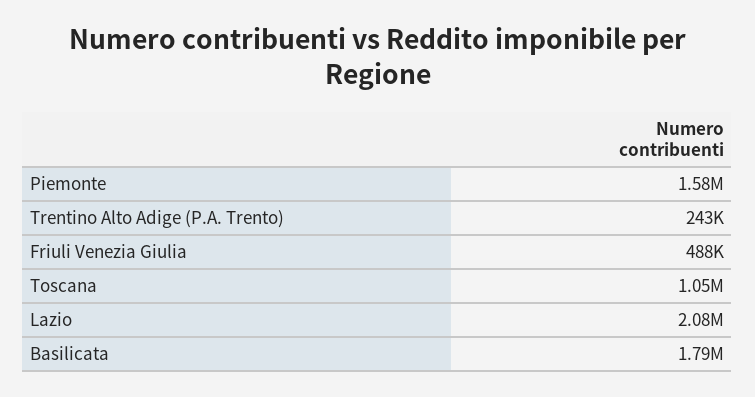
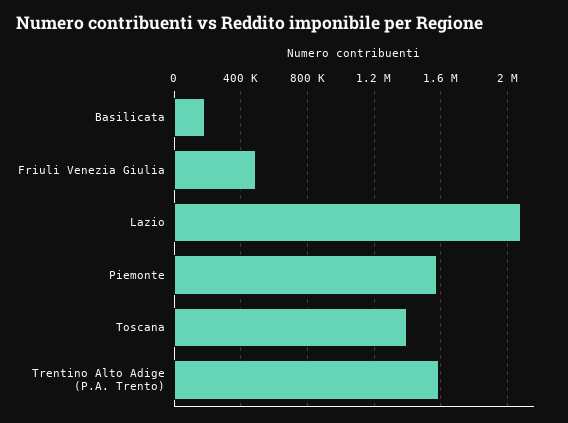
  {
    "Piemonte": 1580000,
-   "Trentino Alto Adige (P.A. Trento)": 243000,
+   "Trentino Alto Adige (P.A. Trento)": 1600000,
    "Friuli Venezia Giulia": 488000,
-   "Toscana": 1050000,
+   "Toscana": 1400000,
    "Lazio": 2080000,
-   "Basilicata": 1790000
+   "Basilicata": 200000
  }

